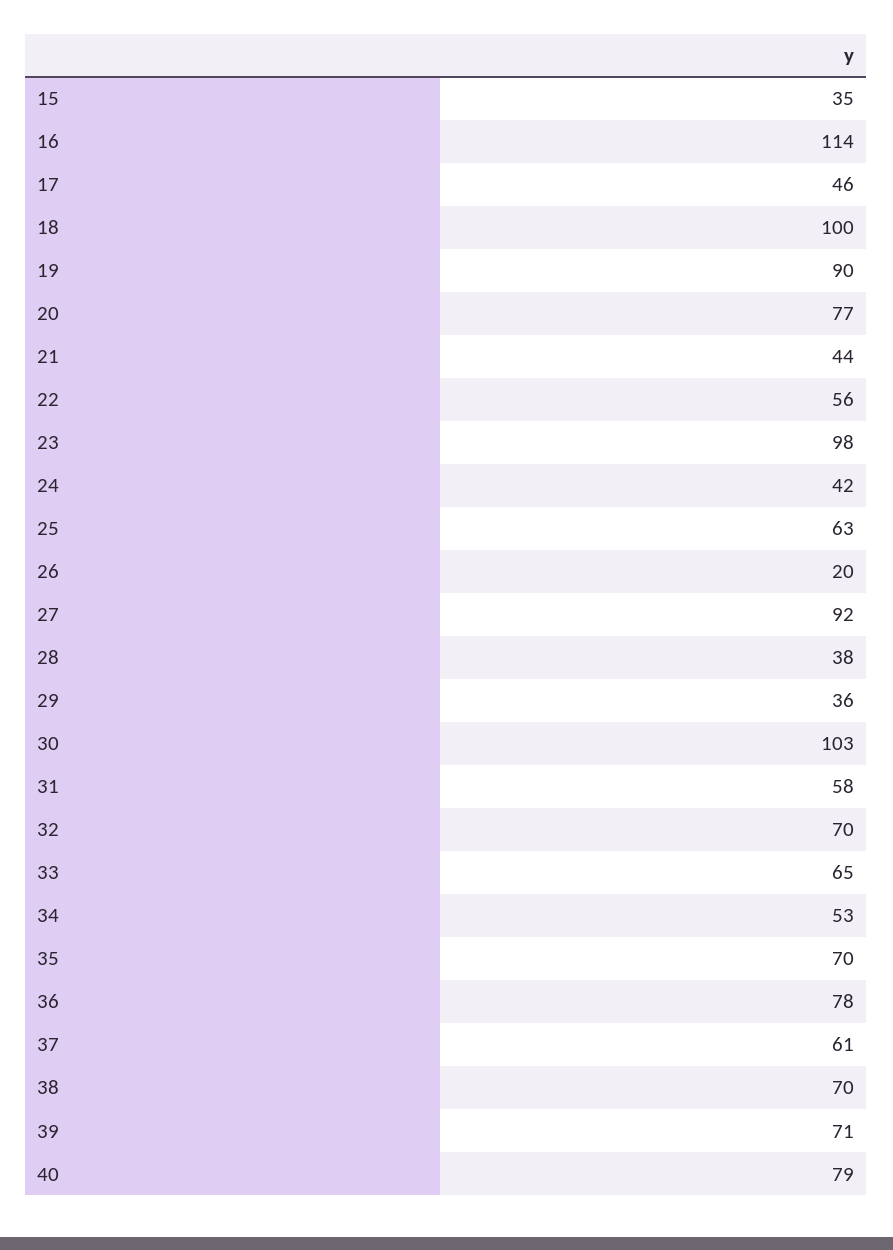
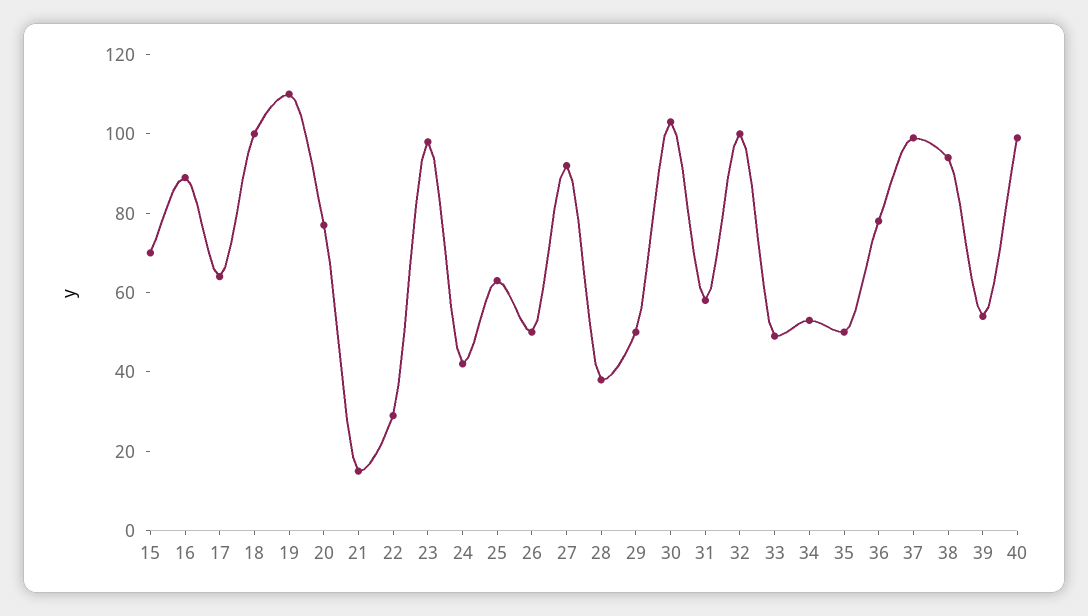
  {
-   "15": 35,
+   "15": 70,
-   "16": 114,
+   "16": 90,
-   "17": 46,
+   "17": 65,
    "18": 100,
-   "19": 90,
+   "19": 110,
    "20": 77,
-   "21": 44,
+   "21": 15,
-   "22": 56,
+   "22": 30,
    "23": 98,
    "24": 42,
    "25": 63,
-   "26": 20,
+   "26": 50,
    "27": 92,
    "28": 38,
-   "29": 36,
+   "29": 50,
    "30": 103,
    "31": 58,
-   "32": 70,
+   "32": 100,
-   "33": 65,
+   "33": 50,
    "34": 53,
-   "35": 70,
+   "35": 50,
    "36": 78,
-   "37": 61,
+   "37": 100,
-   "38": 70,
+   "38": 95,
-   "39": 71,
+   "39": 55,
-   "40": 79
+   "40": 100
  }

